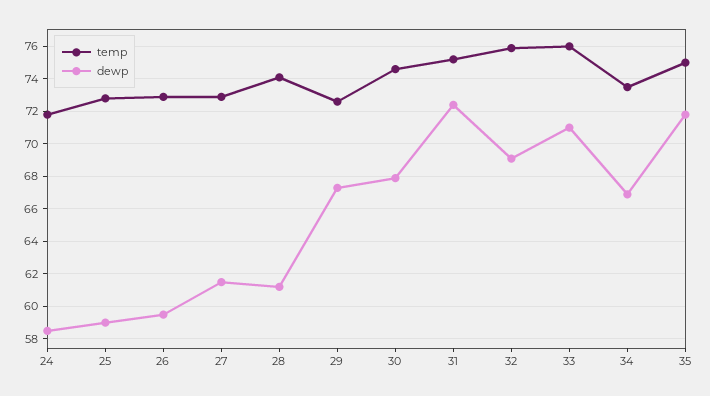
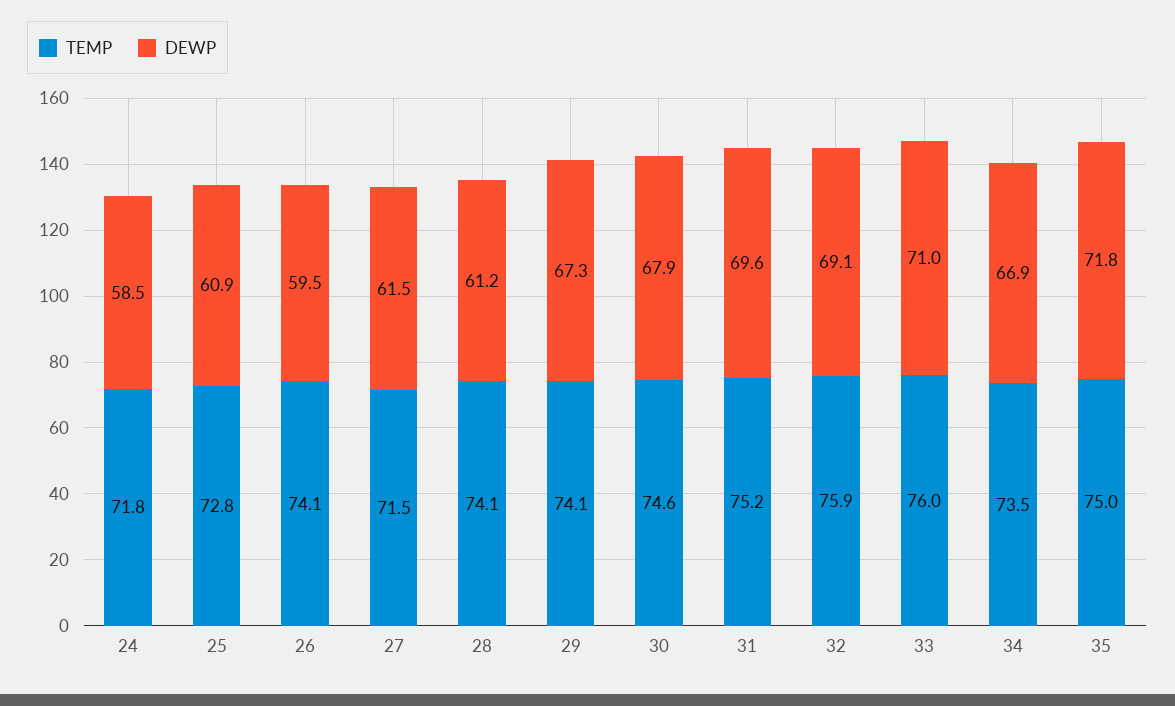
  {
    "temp": {
      "24": 71.8,
      "25": 72.8,
-     "26": 73,
+     "26": 74.1,
-     "27": 73,
+     "27": 71.5,
      "28": 74.1,
-     "29": 72.5,
+     "29": 74.1,
      "30": 74.6,
      "31": 75.2,
      "32": 75.9,
      "33": 76,
      "34": 73.5,
      "35": 75
    },
    "dewp": {
      "24": 58.5,
-     "25": 59,
+     "25": 60.9,
      "26": 59.5,
      "27": 61.5,
      "28": 61.2,
      "29": 67.3,
      "30": 67.9,
-     "31": 72.5,
+     "31": 69.6,
      "32": 69.1,
      "33": 71,
      "34": 66.9,
      "35": 71.8
    }
  }

